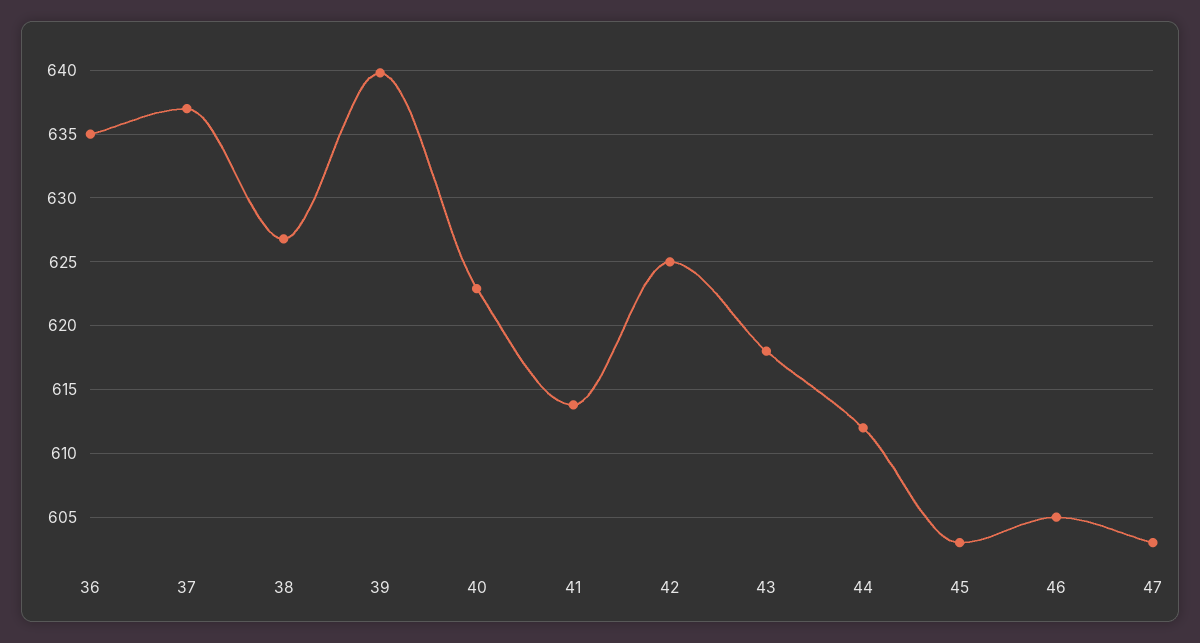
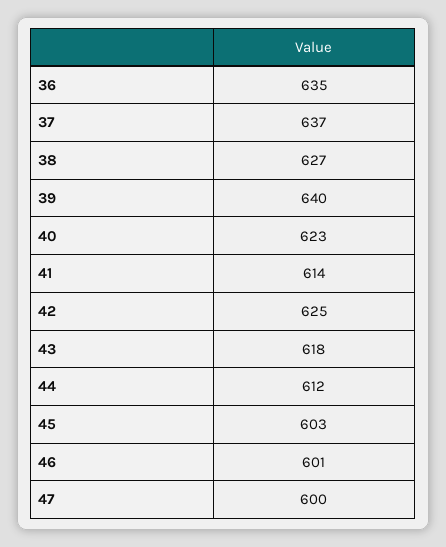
  {
    "36": 635,
    "37": 637,
    "38": 627,
    "39": 640,
    "40": 623,
    "41": 614,
    "42": 625,
    "43": 618,
    "44": 612,
    "45": 603,
-   "46": 605,
+   "46": 601,
-   "47": 603
+   "47": 600
  }

